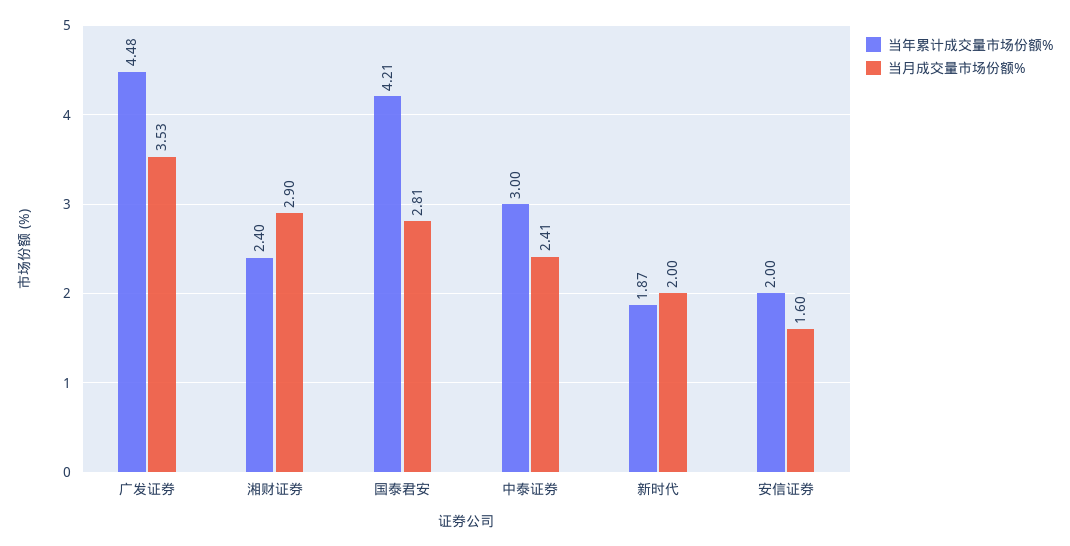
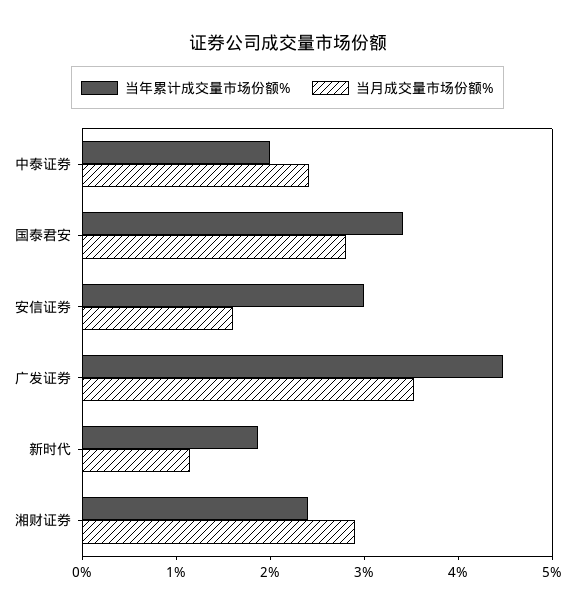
  {
    "当年累计成交量市场份额%": {
      "广发证券": 4.48,
      "湘财证券": 2.4,
-     "国泰君安": 4.21,
+     "国泰君安": 3.4,
-     "中泰证券": 3,
+     "中泰证券": 2,
      "新时代": 1.87,
-     "安信证券": 2
+     "安信证券": 3
    },
    "当月成交量市场份额%": {
      "广发证券": 3.53,
      "湘财证券": 2.9,
      "国泰君安": 2.81,
      "中泰证券": 2.41,
-     "新时代": 2,
+     "新时代": 1.2,
      "安信证券": 1.6
    }
  }

